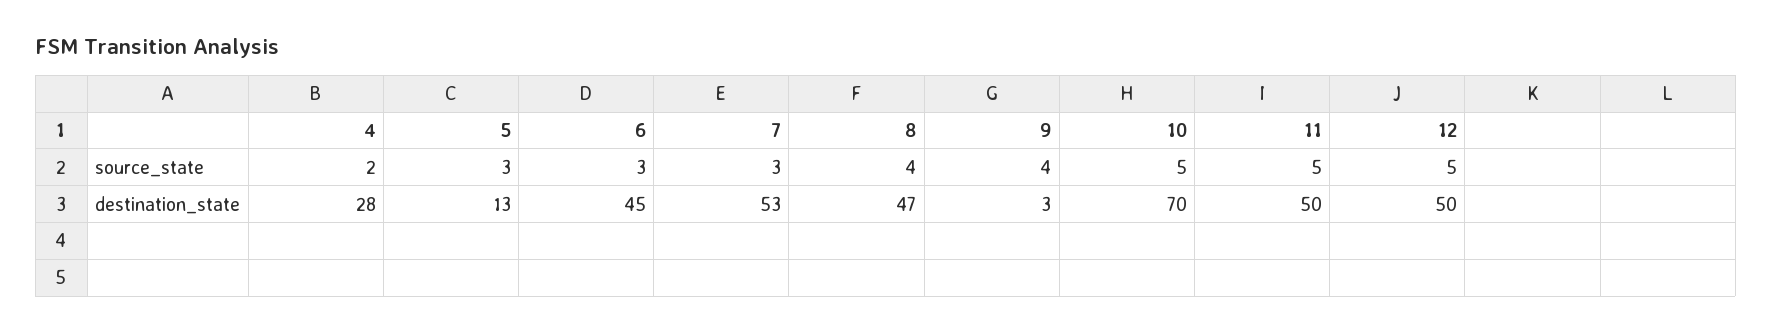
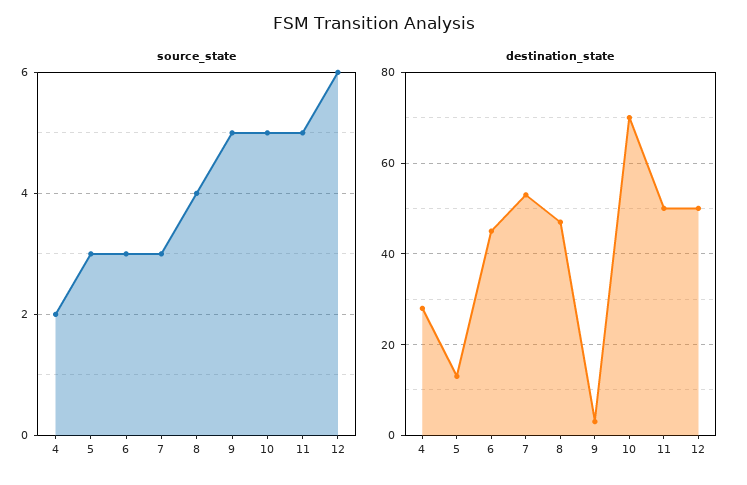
  {
    "source_state": {
      "4": 2,
      "5": 3,
      "6": 3,
      "7": 3,
      "8": 4,
-     "9": 4,
+     "9": 5,
      "10": 5,
      "11": 5,
-     "12": 5
+     "12": 6
    },
    "destination_state": {
      "4": 28,
      "5": 13,
      "6": 45,
      "7": 53,
      "8": 47,
      "9": 3,
      "10": 70,
      "11": 50,
      "12": 50
    }
  }

